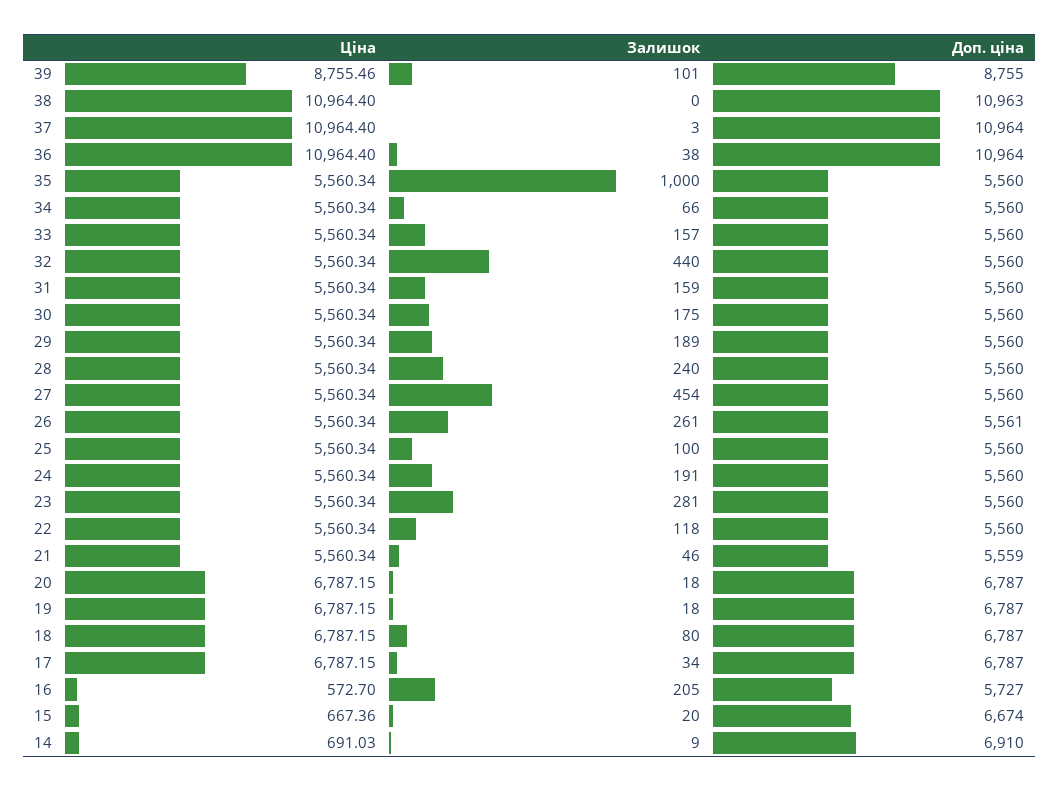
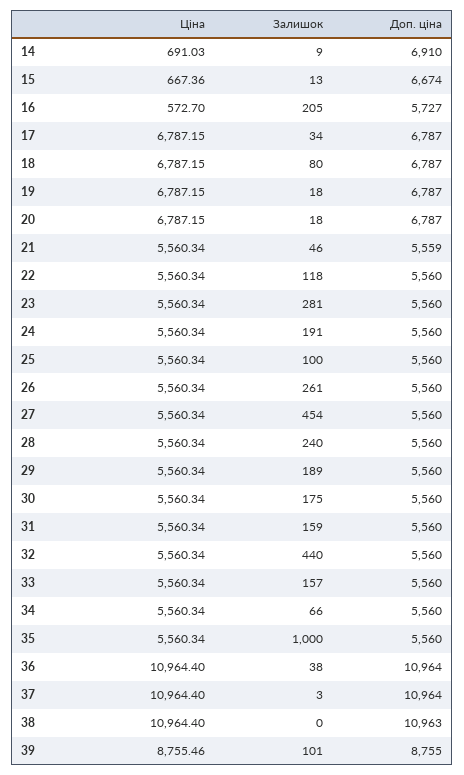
  {
    "Ціна": {
      "39": 8755.46,
      "38": 10964.4,
      "37": 10964.4,
      "36": 10964.4,
      "35": 5560.34,
      "34": 5560.34,
      "33": 5560.34,
      "32": 5560.34,
      "31": 5560.34,
      "30": 5560.34,
      "29": 5560.34,
      "28": 5560.34,
      "27": 5560.34,
      "26": 5560.34,
      "25": 5560.34,
      "24": 5560.34,
      "23": 5560.34,
      "22": 5560.34,
      "21": 5560.34,
      "20": 6787.15,
      "19": 6787.15,
      "18": 6787.15,
      "17": 6787.15,
      "16": 572.7,
      "15": 667.36,
      "14": 691.03
    },
    "Залишок": {
      "39": 101,
      "38": 0,
      "37": 3,
      "36": 38,
      "35": 1000,
      "34": 66,
      "33": 157,
      "32": 440,
      "31": 159,
      "30": 175,
      "29": 189,
      "28": 240,
      "27": 454,
      "26": 261,
      "25": 100,
      "24": 191,
      "23": 281,
      "22": 118,
      "21": 46,
      "20": 18,
      "19": 18,
      "18": 80,
      "17": 34,
      "16": 205,
-     "15": 20,
+     "15": 13,
      "14": 9
    },
    "Доп. ціна": {
      "39": 8755,
      "38": 10963,
      "37": 10964,
      "36": 10964,
      "35": 5560,
      "34": 5560,
      "33": 5560,
      "32": 5560,
      "31": 5560,
      "30": 5560,
      "29": 5560,
      "28": 5560,
      "27": 5560,
-     "26": 5561,
+     "26": 5560,
      "25": 5560,
      "24": 5560,
      "23": 5560,
      "22": 5560,
      "21": 5559,
      "20": 6787,
      "19": 6787,
      "18": 6787,
      "17": 6787,
      "16": 5727,
      "15": 6674,
      "14": 6910
    }
  }

